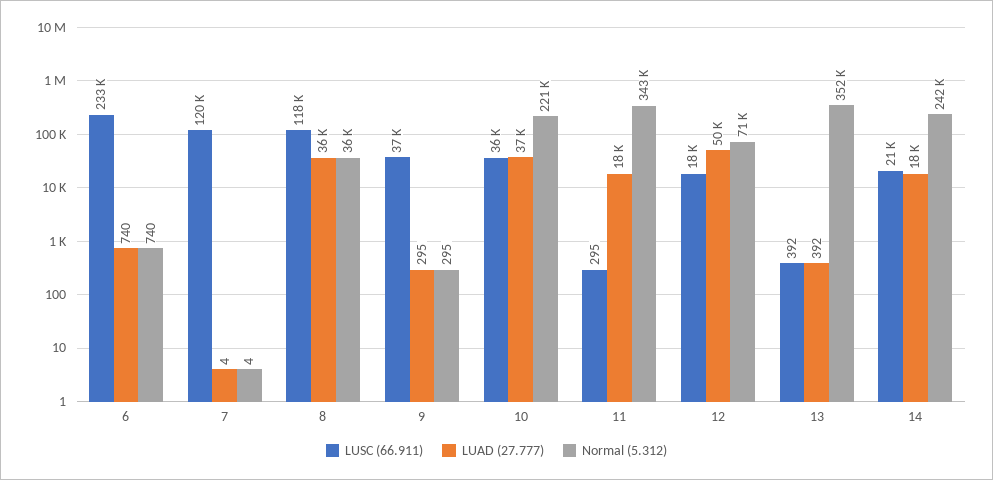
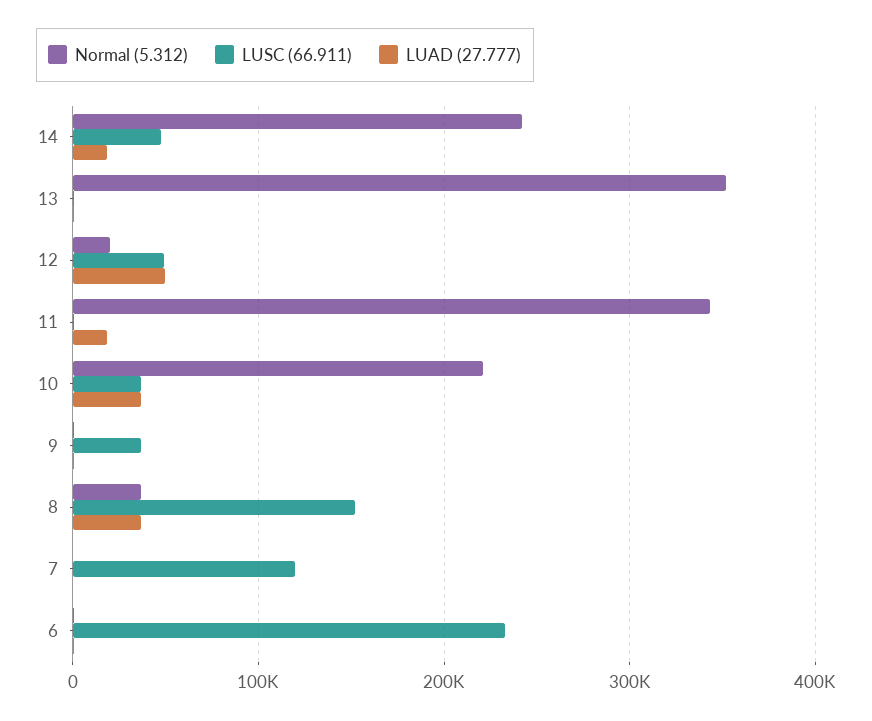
  {
    "LUSC (66.911)": {
      "6": 233000,
      "7": 120000,
-     "8": 118000,
+     "8": 150000,
      "9": 37000,
      "10": 36000,
      "11": 295,
-     "12": 18000,
+     "12": 50000,
      "13": 392,
-     "14": 21000
+     "14": 50000
    },
    "LUAD (27.777)": {
      "6": 740,
      "7": 4,
      "8": 36000,
      "9": 295,
      "10": 37000,
      "11": 18000,
      "12": 50000,
      "13": 392,
      "14": 18000
    },
    "Normal (5.312)": {
      "6": 740,
      "7": 4,
      "8": 36000,
      "9": 295,
      "10": 221000,
      "11": 343000,
-     "12": 71000,
+     "12": 20000,
      "13": 352000,
      "14": 242000
    }
  }

